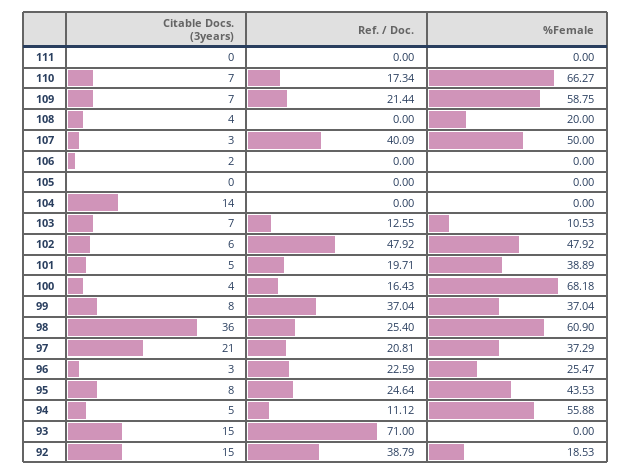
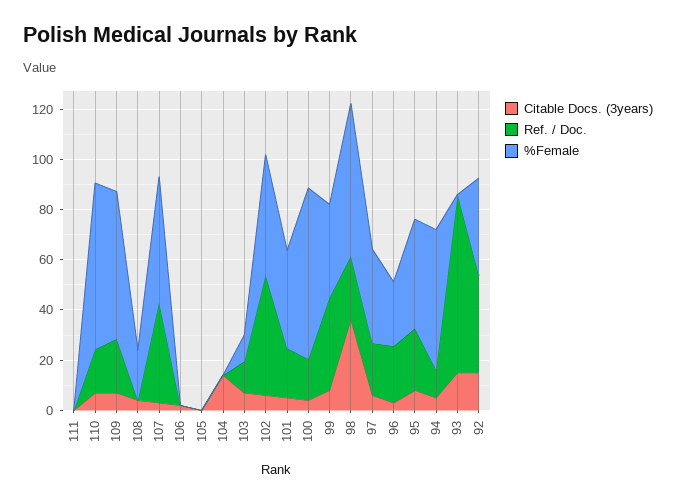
  {
    "Citable Docs. (3years)": {
      "111": 0,
      "110": 7,
      "109": 7,
      "108": 4,
      "107": 3,
      "106": 2,
      "105": 0,
      "104": 14,
      "103": 7,
      "102": 6,
      "101": 5,
      "100": 4,
      "99": 8,
      "98": 36,
-     "97": 21,
+     "97": 5,
      "96": 3,
      "95": 8,
      "94": 5,
      "93": 15,
      "92": 15
    },
    "Ref. / Doc.": {
      "111": 0,
      "110": 17.34,
      "109": 21.44,
      "108": 0,
      "107": 40.09,
      "106": 0,
      "105": 0,
      "104": 0,
      "103": 12.55,
      "102": 47.92,
      "101": 19.71,
      "100": 16.43,
      "99": 37.04,
      "98": 25.4,
      "97": 20.81,
      "96": 22.59,
      "95": 24.64,
      "94": 11.12,
      "93": 71,
      "92": 38.79
    },
    "%Female": {
      "111": 0,
      "110": 66.27,
      "109": 58.75,
      "108": 20,
      "107": 50,
      "106": 0,
      "105": 0,
      "104": 0,
      "103": 10.53,
      "102": 47.92,
      "101": 38.89,
      "100": 68.18,
      "99": 37.04,
      "98": 60.9,
      "97": 37.29,
      "96": 25.47,
      "95": 43.53,
      "94": 55.88,
      "93": 0,
-     "92": 18.53
+     "92": 40
    }
  }

